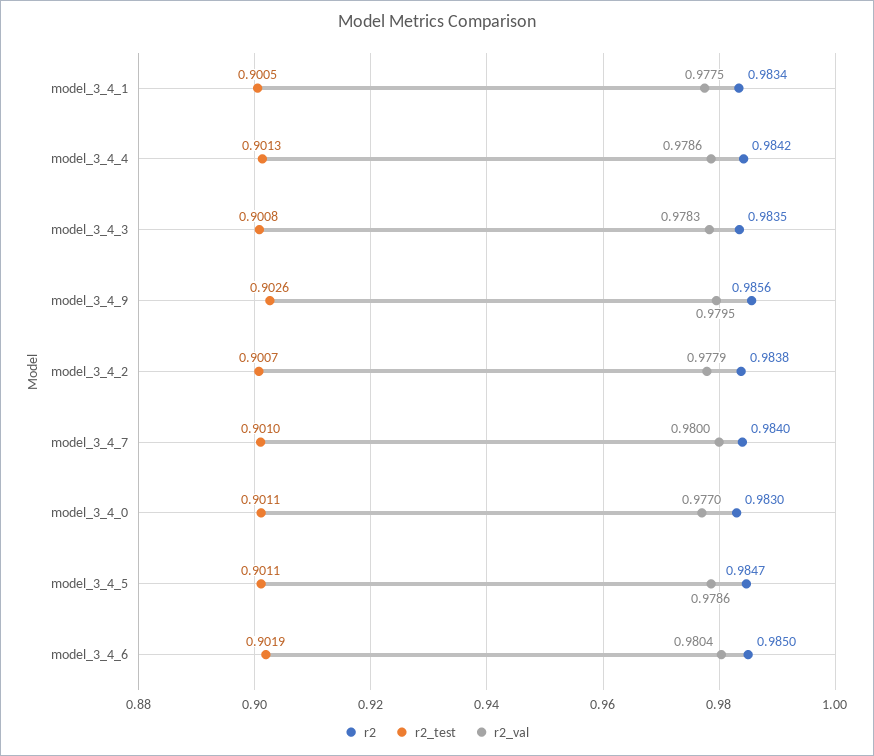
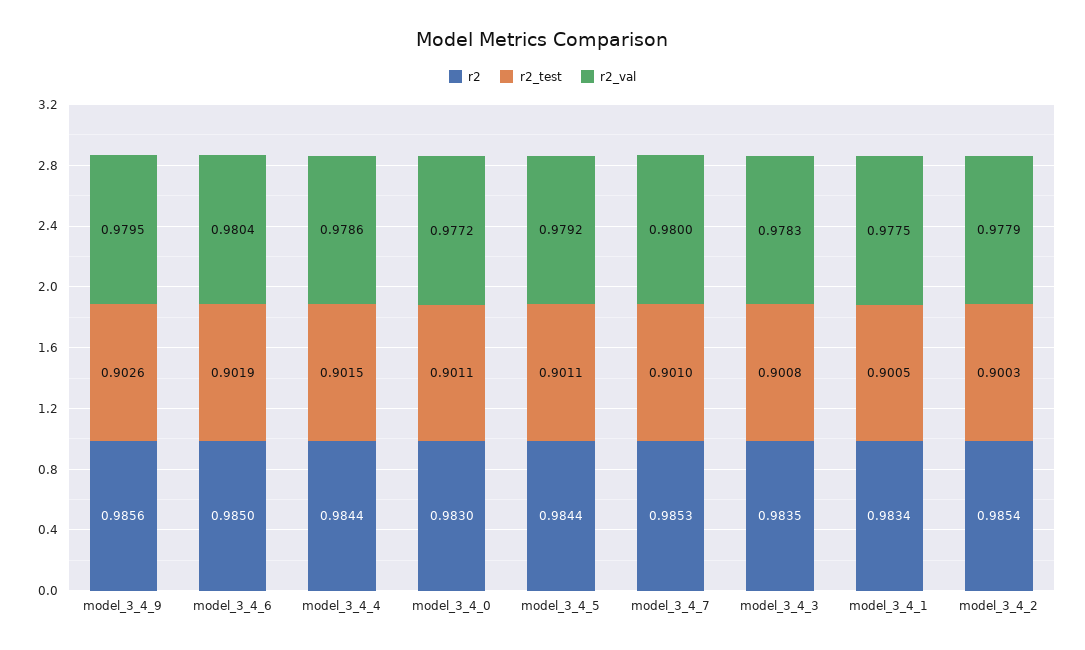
  {
    "r2": {
      "model_3_4_1": 0.9834,
-     "model_3_4_4": 0.9842,
+     "model_3_4_4": 0.9844,
      "model_3_4_3": 0.9835,
      "model_3_4_9": 0.9856,
-     "model_3_4_2": 0.9838,
+     "model_3_4_2": 0.9854,
-     "model_3_4_7": 0.984,
+     "model_3_4_7": 0.9853,
      "model_3_4_0": 0.983,
-     "model_3_4_5": 0.9847,
+     "model_3_4_5": 0.9844,
      "model_3_4_6": 0.985
    },
    "r2_test": {
      "model_3_4_1": 0.9005,
-     "model_3_4_4": 0.9013,
+     "model_3_4_4": 0.9015,
      "model_3_4_3": 0.9008,
      "model_3_4_9": 0.9026,
-     "model_3_4_2": 0.9007,
+     "model_3_4_2": 0.9003,
      "model_3_4_7": 0.901,
      "model_3_4_0": 0.9011,
      "model_3_4_5": 0.9011,
      "model_3_4_6": 0.9019
    },
    "r2_val": {
      "model_3_4_1": 0.9775,
      "model_3_4_4": 0.9786,
      "model_3_4_3": 0.9783,
      "model_3_4_9": 0.9795,
      "model_3_4_2": 0.9779,
      "model_3_4_7": 0.98,
-     "model_3_4_0": 0.977,
+     "model_3_4_0": 0.9772,
-     "model_3_4_5": 0.9786,
+     "model_3_4_5": 0.9792,
      "model_3_4_6": 0.9804
    }
  }

